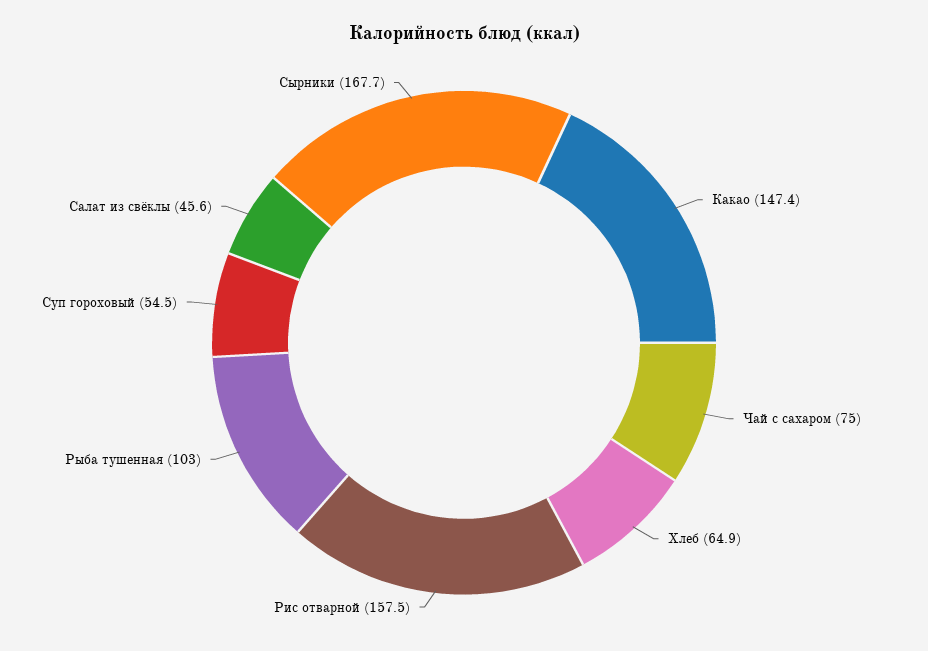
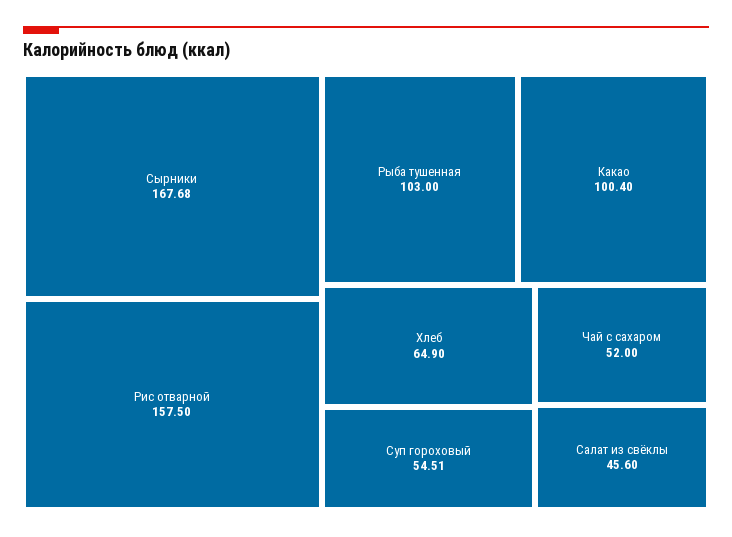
  {
-   "Какао": 147.4,
+   "Какао": 100.4,
-   "Чай с сахаром": 75,
+   "Чай с сахаром": 52,
    "Хлеб": 64.9,
    "Рис отварной": 157.5,
    "Рыба тушенная": 103,
    "Суп гороховый": 54.51,
    "Салат из свёклы": 45.6,
    "Сырники": 167.68
  }

